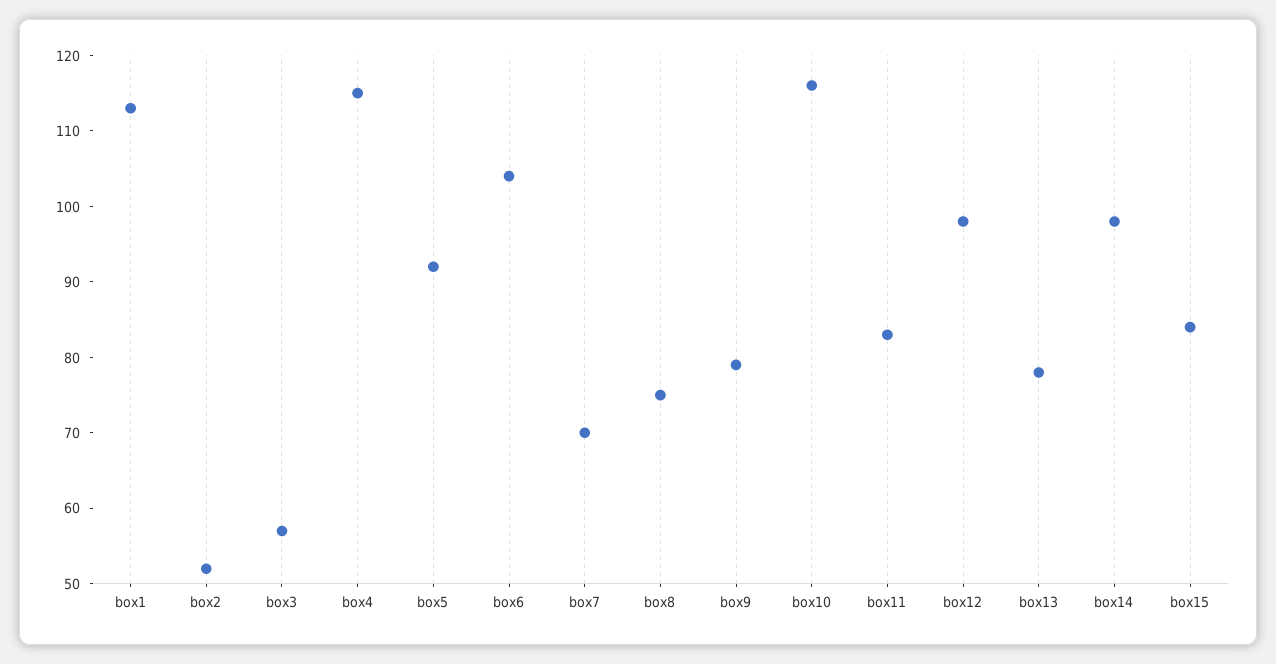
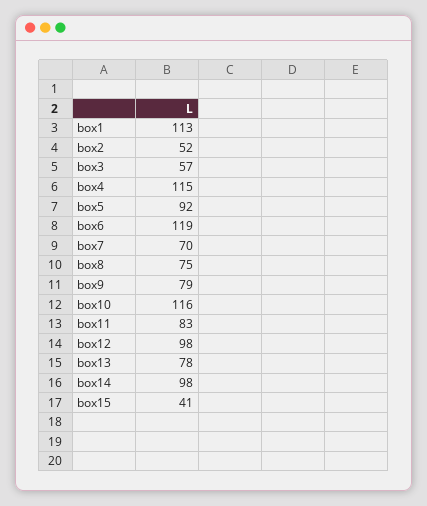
  {
    "box1": 113,
    "box2": 52,
    "box3": 57,
    "box4": 115,
    "box5": 92,
-   "box6": 105,
+   "box6": 119,
    "box7": 70,
    "box8": 75,
    "box9": 79,
    "box10": 116,
    "box11": 83,
    "box12": 98,
    "box13": 78,
    "box14": 98,
-   "box15": 85
+   "box15": 41
  }

